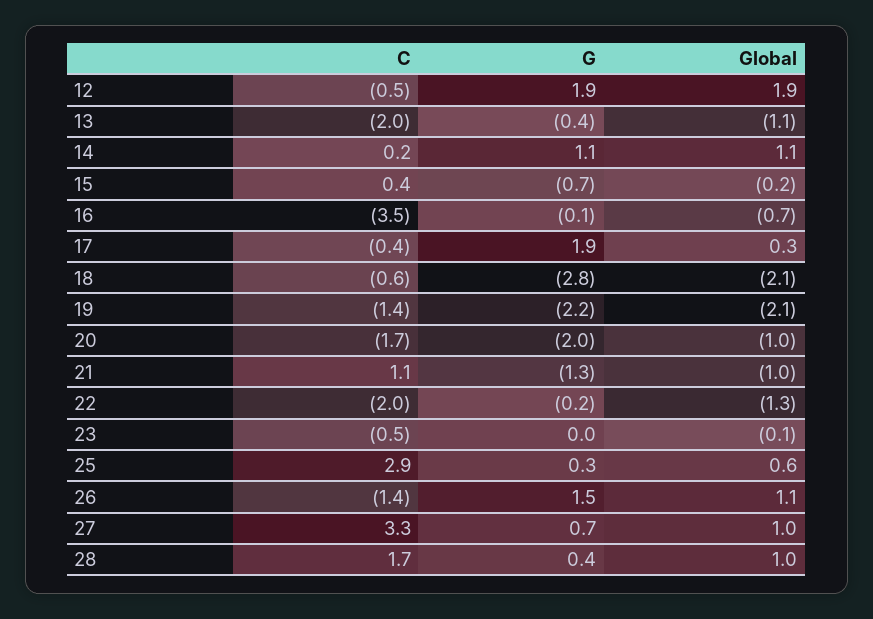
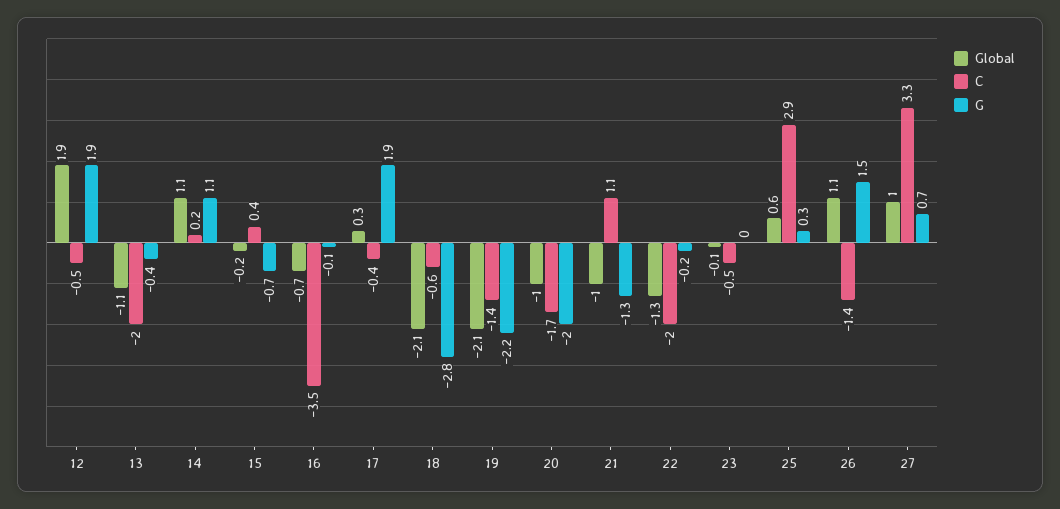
  {
    "C": {
      "12": -0.5,
      "13": -2,
      "14": 0.2,
      "15": 0.4,
      "16": -3.5,
      "17": -0.4,
      "18": -0.6,
      "19": -1.4,
      "20": -1.7,
      "21": 1.1,
      "22": -2,
      "23": -0.5,
      "25": 2.9,
      "26": -1.4,
-     "27": 3.3,
+     "27": 3.3
-     "28": 1.7
    },
    "G": {
      "12": 1.9,
      "13": -0.4,
      "14": 1.1,
      "15": -0.7,
      "16": -0.1,
      "17": 1.9,
      "18": -2.8,
      "19": -2.2,
      "20": -2,
      "21": -1.3,
      "22": -0.2,
      "23": 0,
      "25": 0.3,
      "26": 1.5,
-     "27": 0.7,
+     "27": 0.7
-     "28": 0.4
    },
    "Global": {
      "12": 1.9,
      "13": -1.1,
      "14": 1.1,
      "15": -0.2,
      "16": -0.7,
      "17": 0.3,
      "18": -2.1,
      "19": -2.1,
      "20": -1,
      "21": -1,
      "22": -1.3,
      "23": -0.1,
      "25": 0.6,
      "26": 1.1,
-     "27": 1,
+     "27": 1
-     "28": 1
    }
  }

